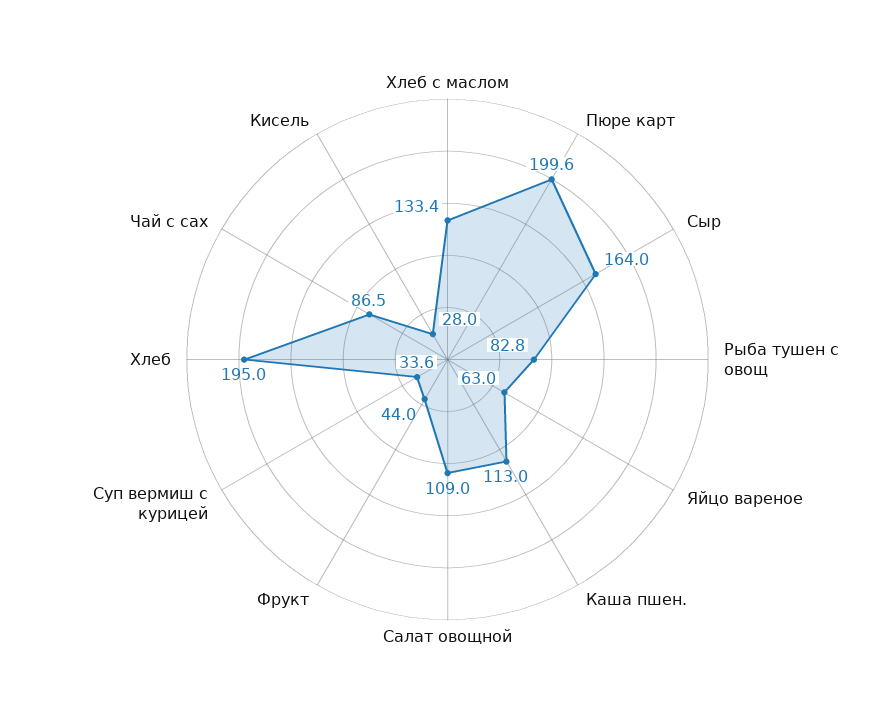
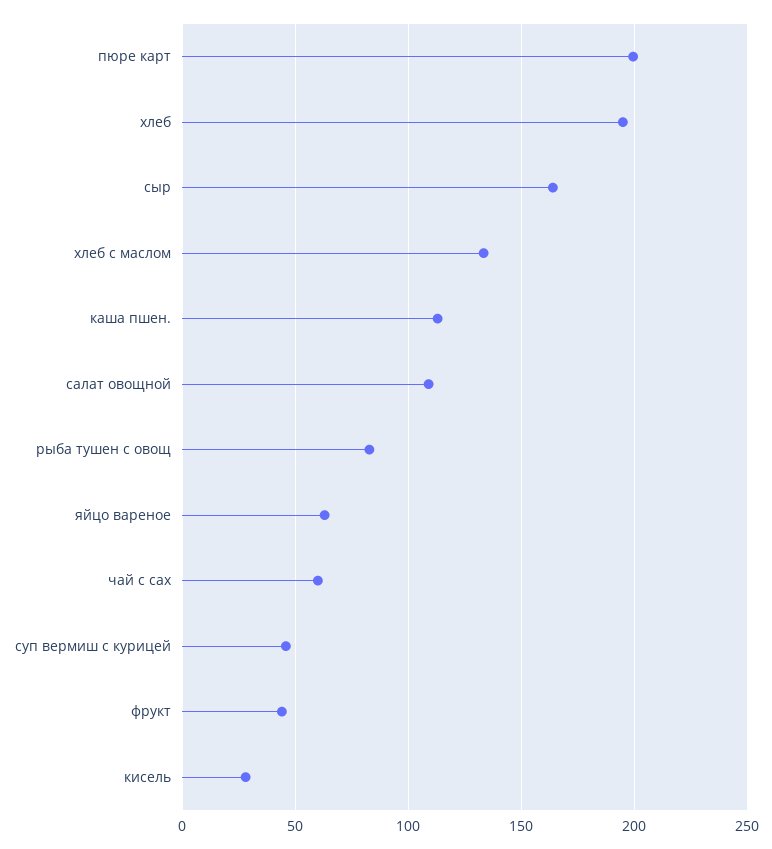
  {
    "Хлеб с маслом": 133.4,
    "Пюре карт": 199.6,
    "Сыр": 164,
    "Рыба тушен с овощ": 82.8,
    "Яйцо вареное": 63,
    "Каша пшен.": 113,
    "Салат овощной": 109,
    "Фрукт": 44,
-   "Суп вермиш с курицей": 33.6,
+   "Суп вермиш с курицей": 45,
    "Хлеб": 195,
-   "Чай с сах": 86.5,
+   "Чай с сах": 60,
    "Кисель": 28
  }

